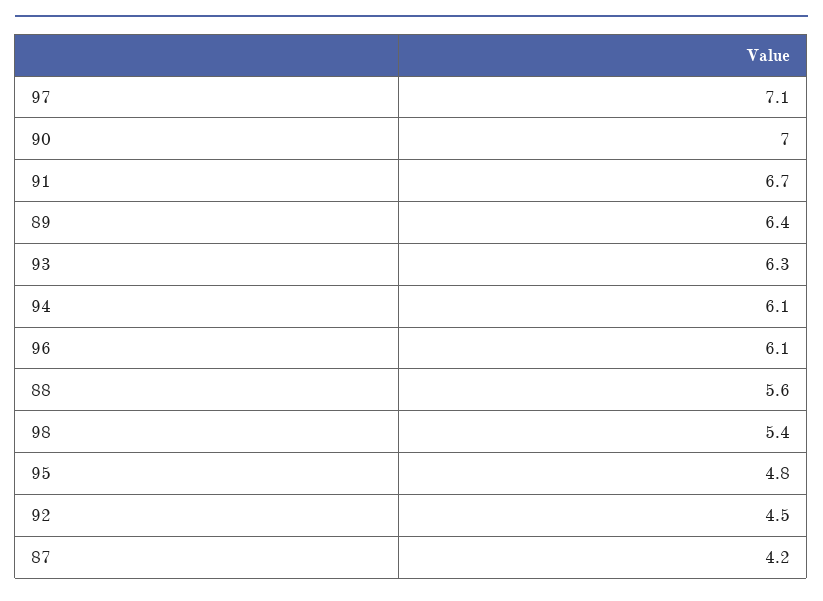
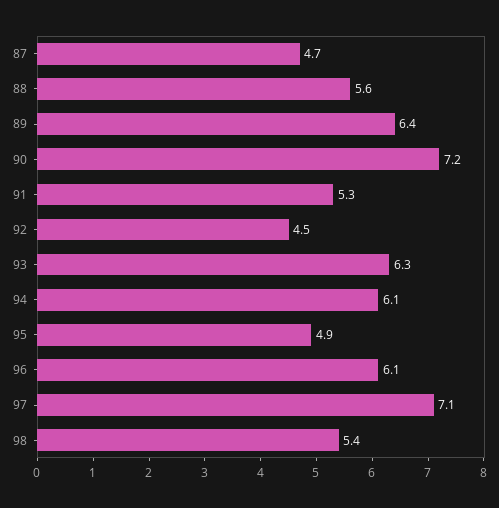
  {
    "97": 7.1,
-   "90": 7,
+   "90": 7.2,
-   "91": 6.7,
+   "91": 5.3,
    "89": 6.4,
    "93": 6.3,
    "94": 6.1,
    "96": 6.1,
    "88": 5.6,
    "98": 5.4,
-   "95": 4.8,
+   "95": 4.9,
    "92": 4.5,
-   "87": 4.2
+   "87": 4.7
  }

